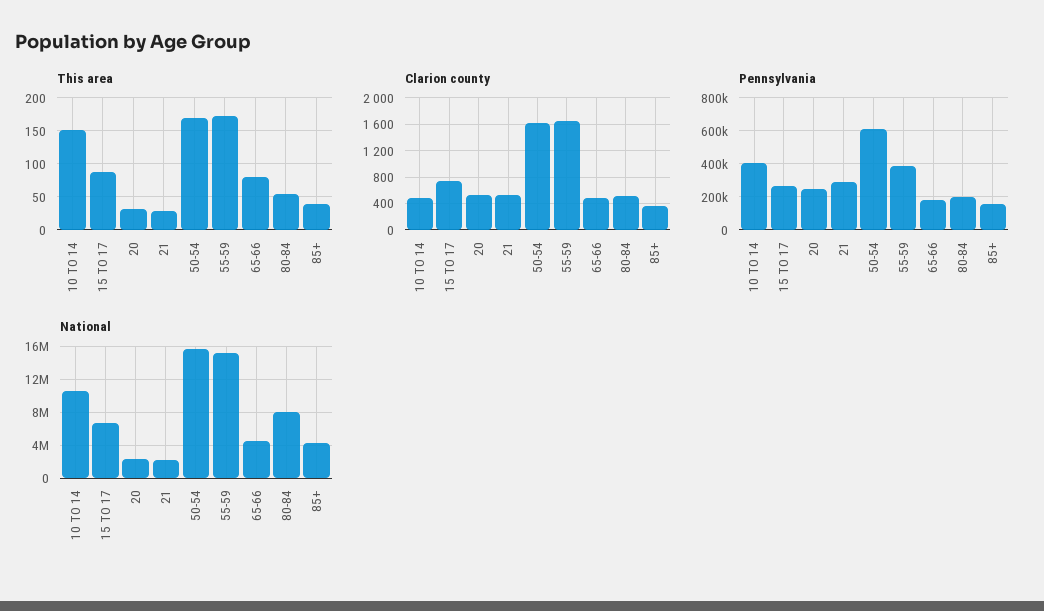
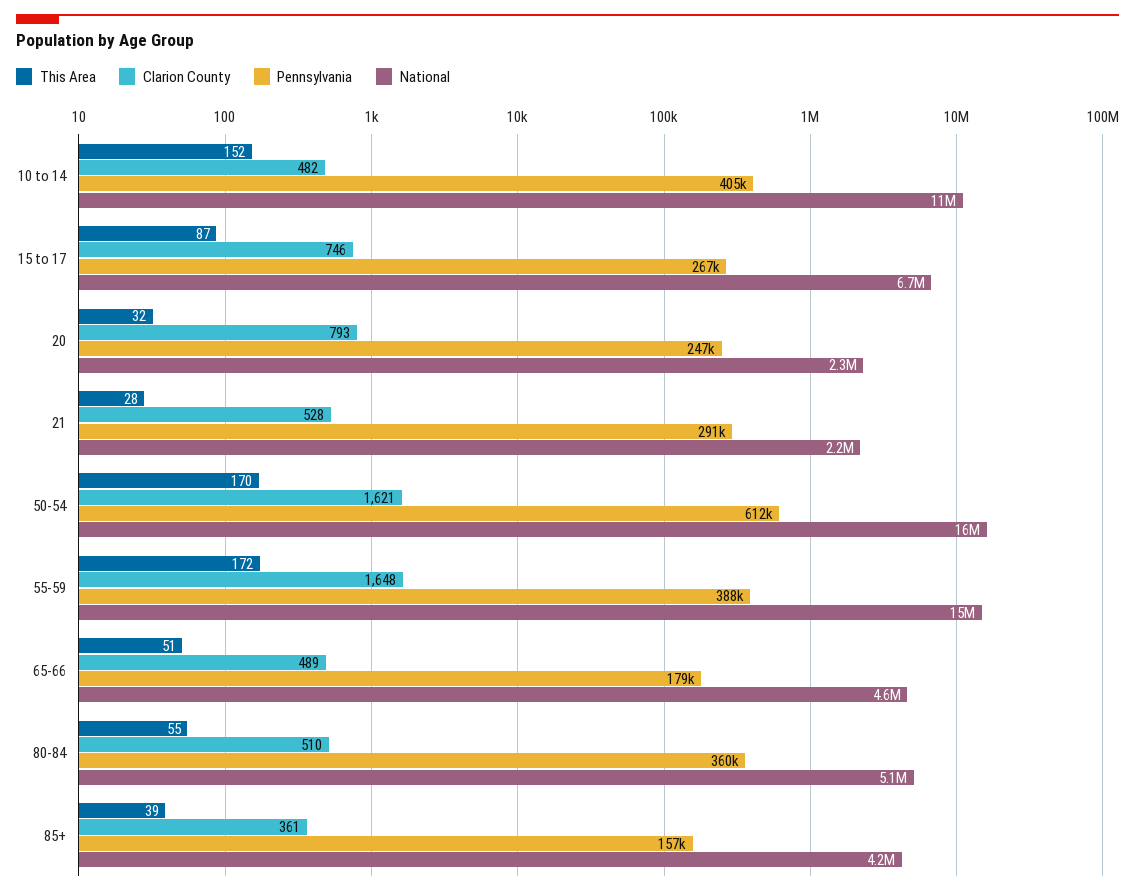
  {
    "This area": {
      "10 TO 14": 152,
      "15 TO 17": 87,
      "20": 32,
      "21": 28,
      "50-54": 170,
      "55-59": 172,
-     "65-66": 80,
+     "65-66": 51,
      "80-84": 55,
      "85+": 39
    },
    "Clarion county": {
      "10 TO 14": 482,
      "15 TO 17": 746,
-     "20": 500,
+     "20": 793,
      "21": 528,
      "50-54": 1621,
      "55-59": 1648,
      "65-66": 489,
      "80-84": 510,
      "85+": 361
    },
    "Pennsylvania": {
      "10 TO 14": 405000,
      "15 TO 17": 267000,
      "20": 247000,
      "21": 291000,
      "50-54": 612000,
      "55-59": 388000,
      "65-66": 179000,
-     "80-84": 200000,
+     "80-84": 360000,
      "85+": 157000
    },
    "National": {
      "10 TO 14": 11000000,
      "15 TO 17": 6700000,
      "20": 2300000,
      "21": 2200000,
      "50-54": 16000000,
      "55-59": 15000000,
      "65-66": 4600000,
-     "80-84": 8000000,
+     "80-84": 5100000,
      "85+": 4200000
    }
  }

